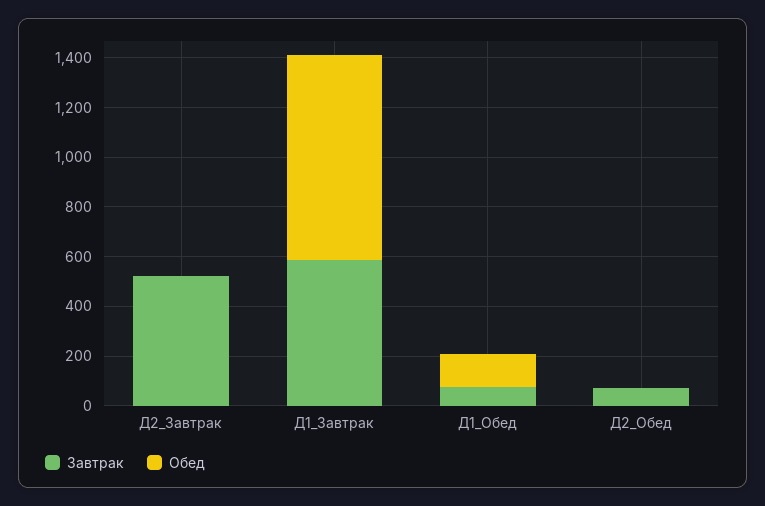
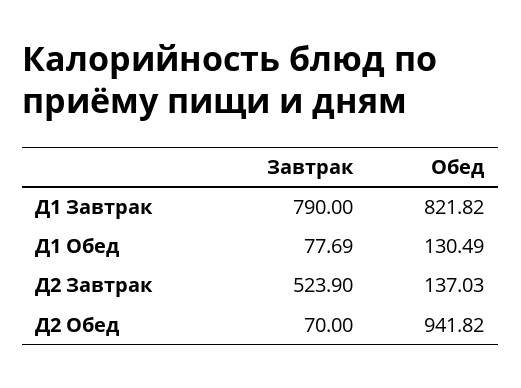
  {
    "Завтрак": {
      "Д2_Завтрак": 523.9,
-     "Д1_Завтрак": 600,
+     "Д1_Завтрак": 790,
      "Д1_Обед": 77.69,
      "Д2_Обед": 70
    },
    "Обед": {
-     "Д2_Завтрак": 0,
+     "Д2_Завтрак": 137.03,
      "Д1_Завтрак": 821.82,
      "Д1_Обед": 130.49,
-     "Д2_Обед": 0
+     "Д2_Обед": 941.82
    }
  }

